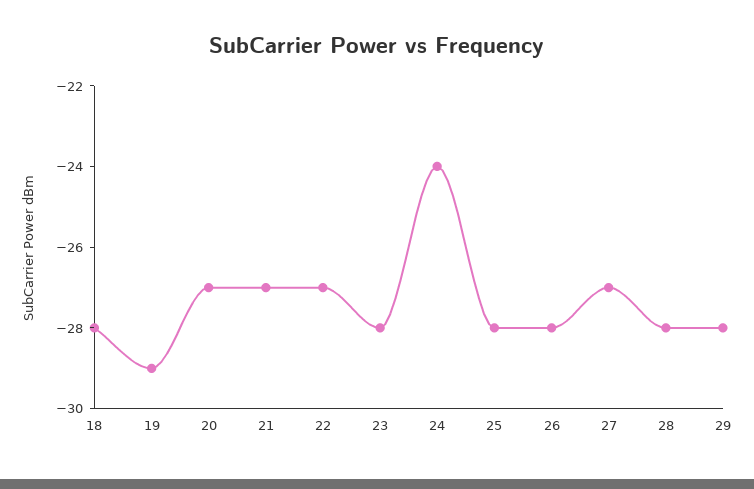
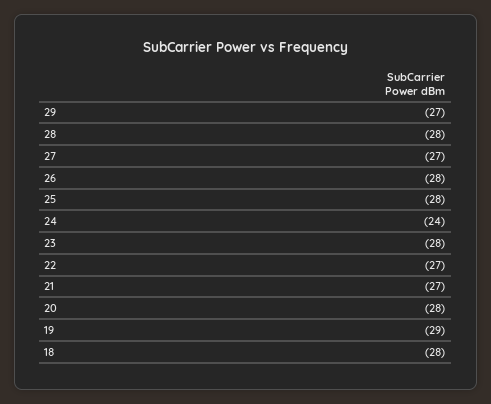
  {
    "18": -28,
    "19": -29,
-   "20": -27,
+   "20": -28,
    "21": -27,
    "22": -27,
    "23": -28,
    "24": -24,
    "25": -28,
    "26": -28,
    "27": -27,
    "28": -28,
-   "29": -28
+   "29": -27
  }

